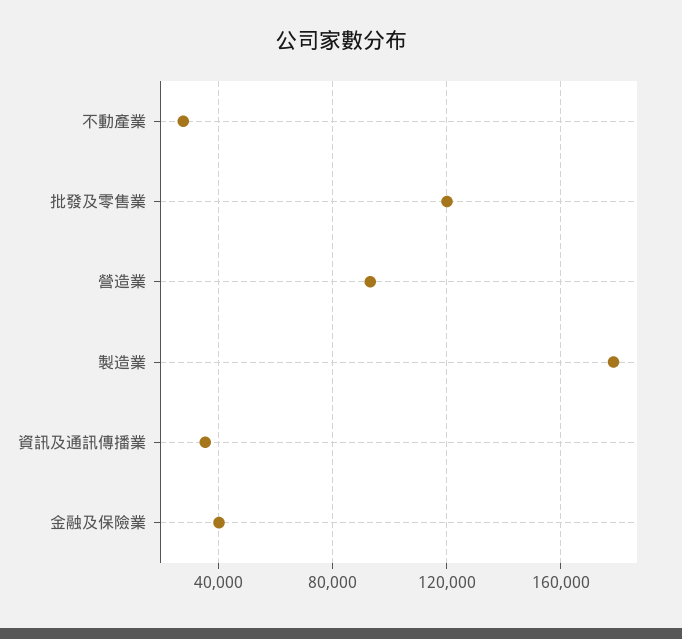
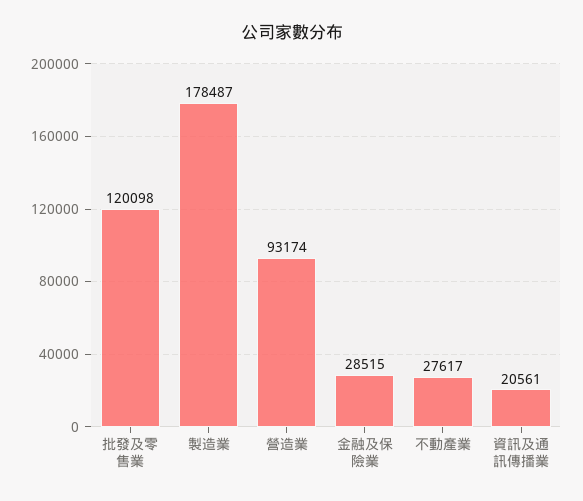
  {
    "不動產業": 27617,
    "批發及零售業": 120098,
    "營造業": 93174,
    "製造業": 178487,
-   "資訊及通訊傳播業": 35000,
+   "資訊及通訊傳播業": 20561,
-   "金融及保險業": 40000
+   "金融及保險業": 28515
  }

